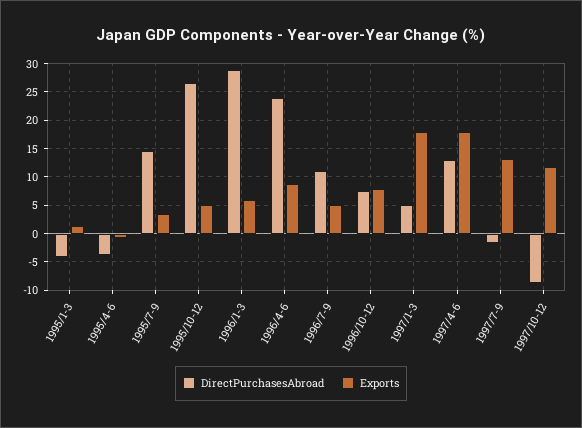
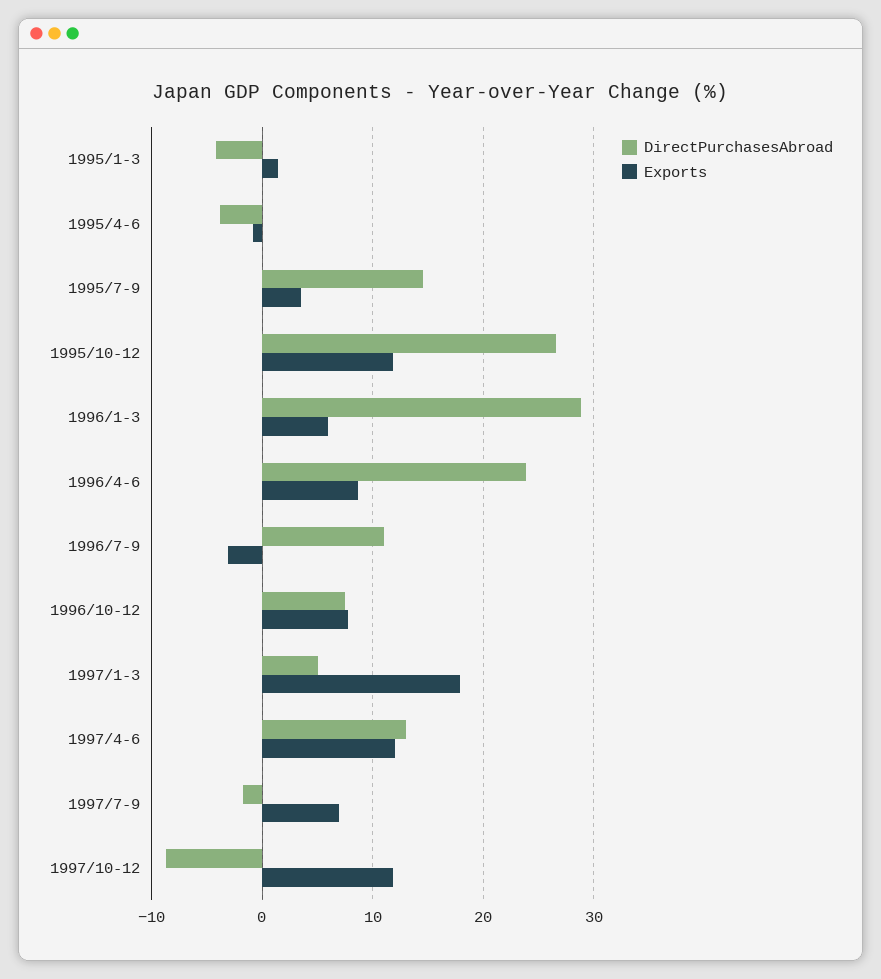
  {
    "DirectPurchasesAbroad": {
      "1995/1-3": -4,
      "1995/4-6": -4,
      "1995/7-9": 15,
      "1995/10-12": 27,
      "1996/1-3": 29,
      "1996/4-6": 24,
      "1996/7-9": 11,
      "1996/10-12": 8,
      "1997/1-3": 5,
      "1997/4-6": 13,
      "1997/7-9": -2,
      "1997/10-12": -9
    },
    "Exports": {
      "1995/1-3": 1,
      "1995/4-6": -1,
      "1995/7-9": 4,
-     "1995/10-12": 5,
+     "1995/10-12": 12,
      "1996/1-3": 6,
      "1996/4-6": 9,
-     "1996/7-9": 5,
+     "1996/7-9": -3,
      "1996/10-12": 8,
      "1997/1-3": 18,
-     "1997/4-6": 17.5,
+     "1997/4-6": 12,
-     "1997/7-9": 12.5,
+     "1997/7-9": 7,
      "1997/10-12": 12
    }
  }

